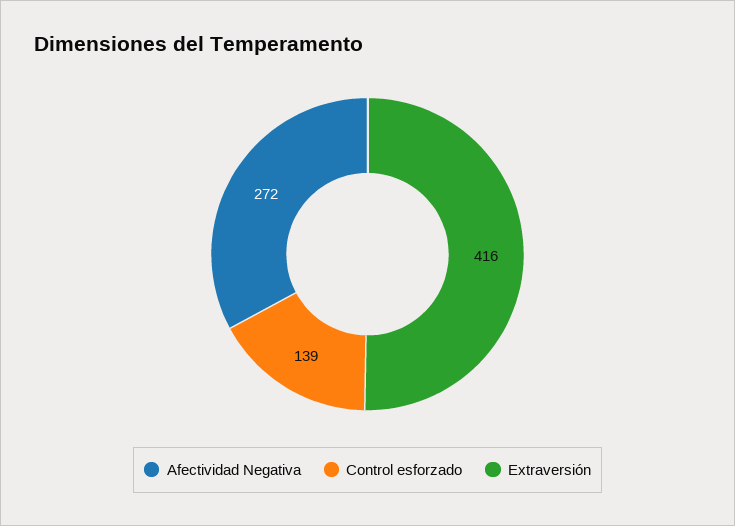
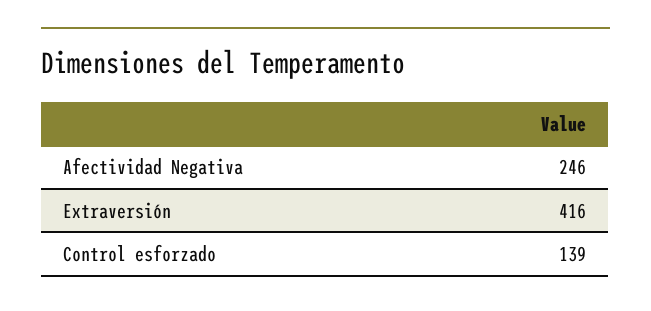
  {
-   "Afectividad Negativa": 272,
+   "Afectividad Negativa": 246,
    "Control esforzado": 139,
    "Extraversión": 416
  }

